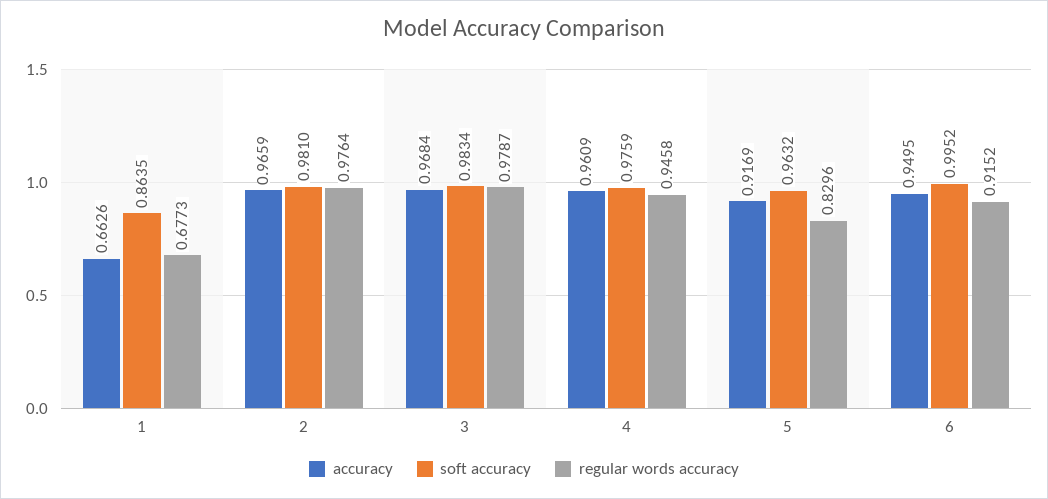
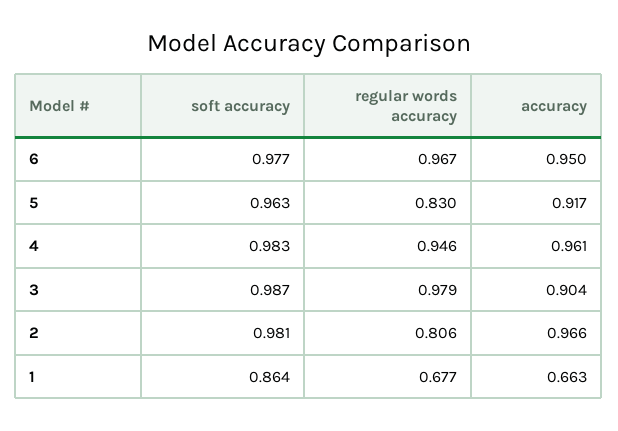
  {
    "accuracy": {
      "1": 0.6626,
      "2": 0.9659,
-     "3": 0.9684,
+     "3": 0.904,
      "4": 0.9609,
      "5": 0.9169,
      "6": 0.9495
    },
    "soft accuracy": {
      "1": 0.8635,
      "2": 0.981,
-     "3": 0.9834,
+     "3": 0.987,
-     "4": 0.9759,
+     "4": 0.983,
      "5": 0.9632,
-     "6": 0.9952
+     "6": 0.977
    },
    "regular words accuracy": {
      "1": 0.6773,
-     "2": 0.9764,
+     "2": 0.806,
      "3": 0.9787,
      "4": 0.9458,
      "5": 0.8296,
-     "6": 0.9152
+     "6": 0.967
    }
  }

